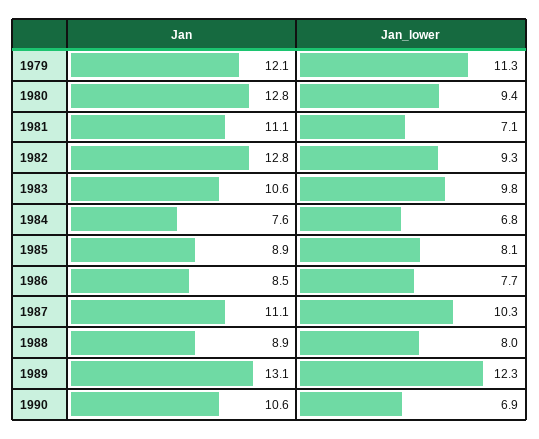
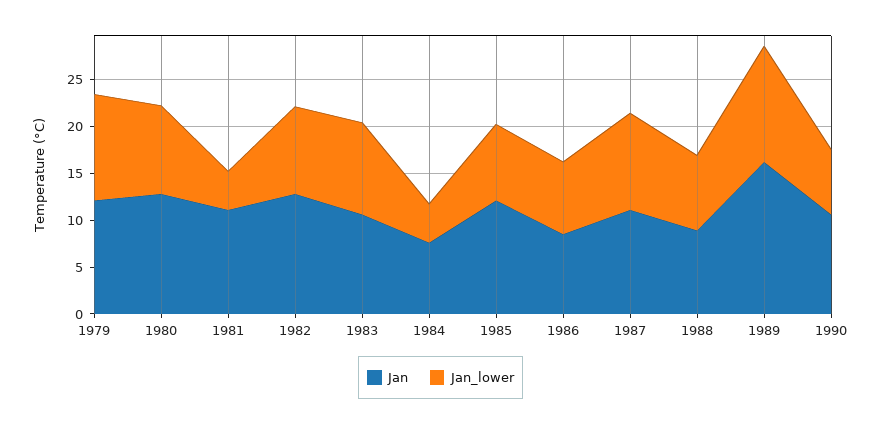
  {
    "Jan": {
      "1979": 12.1,
      "1980": 12.8,
      "1981": 11.1,
      "1982": 12.8,
      "1983": 10.6,
      "1984": 7.6,
-     "1985": 8.9,
+     "1985": 12,
      "1986": 8.5,
      "1987": 11.1,
      "1988": 8.9,
-     "1989": 13.1,
+     "1989": 16,
      "1990": 10.6
    },
    "Jan_lower": {
      "1979": 11.3,
      "1980": 9.4,
-     "1981": 7.1,
+     "1981": 4,
      "1982": 9.3,
      "1983": 9.8,
-     "1984": 6.8,
+     "1984": 4,
      "1985": 8.1,
      "1986": 7.7,
      "1987": 10.3,
      "1988": 8,
      "1989": 12.3,
      "1990": 6.9
    }
  }

